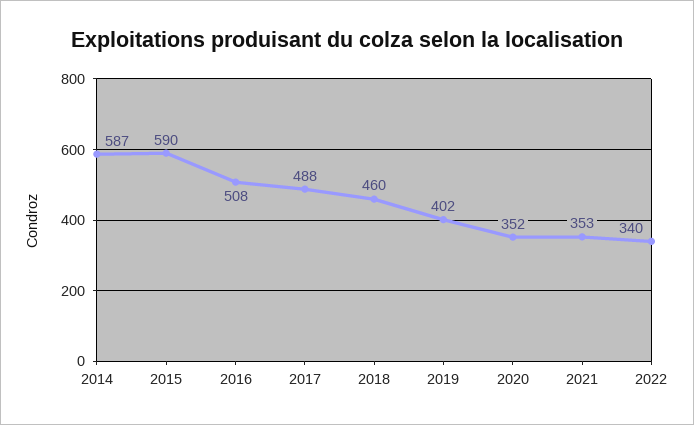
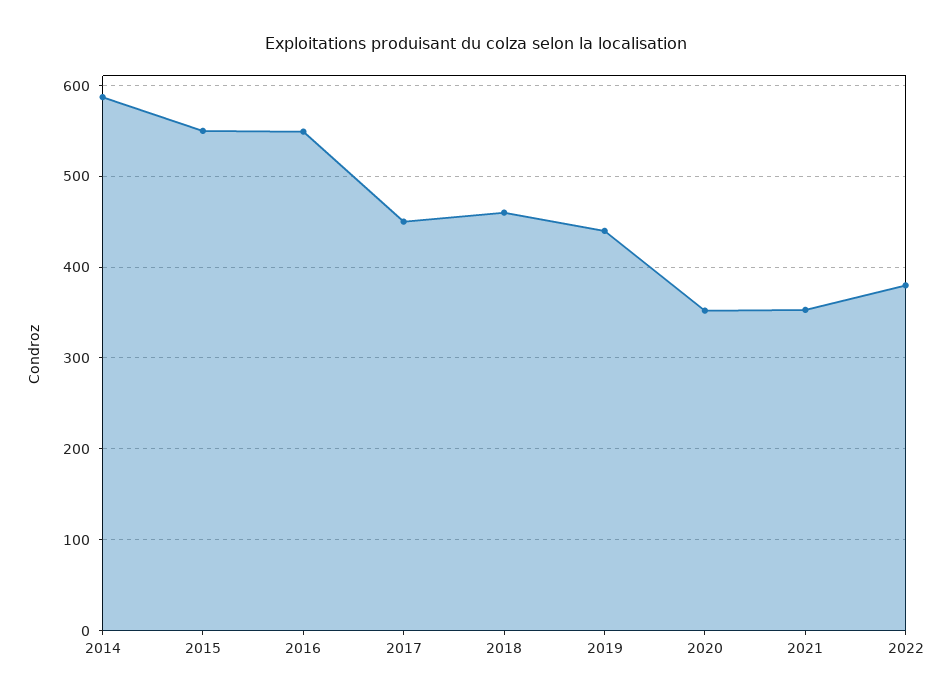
  {
    "2014": 587,
-   "2015": 590,
+   "2015": 550,
-   "2016": 508,
+   "2016": 550,
-   "2017": 488,
+   "2017": 450,
    "2018": 460,
-   "2019": 402,
+   "2019": 440,
    "2020": 352,
    "2021": 353,
-   "2022": 340
+   "2022": 380
  }

